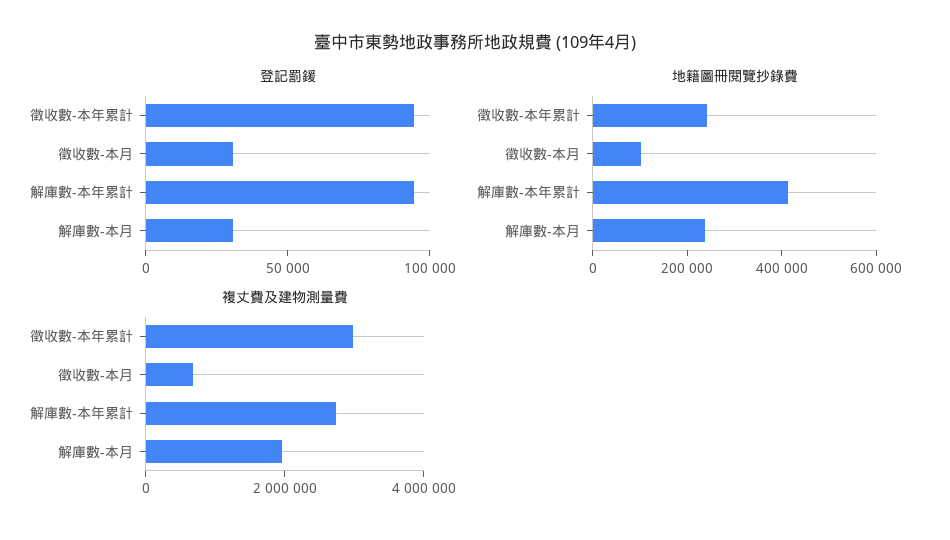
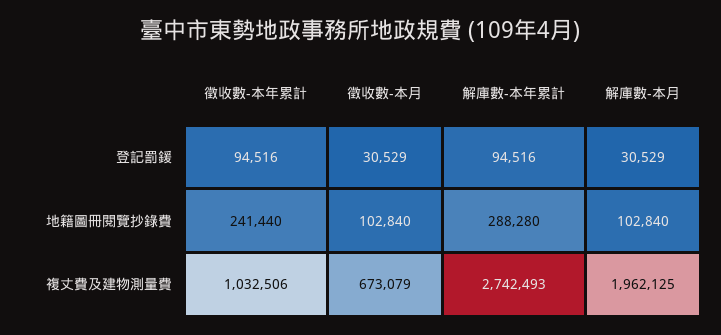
  {
    "登記罰鍰": {
      "徵收數-本年累計": 94516,
      "徵收數-本月": 30529,
      "解庫數-本年累計": 94516,
      "解庫數-本月": 30529
    },
    "地籍圖冊閱覽抄錄費": {
      "徵收數-本年累計": 241440,
      "徵收數-本月": 102840,
-     "解庫數-本年累計": 400000,
+     "解庫數-本年累計": 288280,
-     "解庫數-本月": 250000
+     "解庫數-本月": 102840
    },
    "複丈費及建物測量費": {
-     "徵收數-本年累計": 3000000,
+     "徵收數-本年累計": 1032506,
      "徵收數-本月": 673079,
      "解庫數-本年累計": 2742493,
      "解庫數-本月": 1962125
    }
  }

